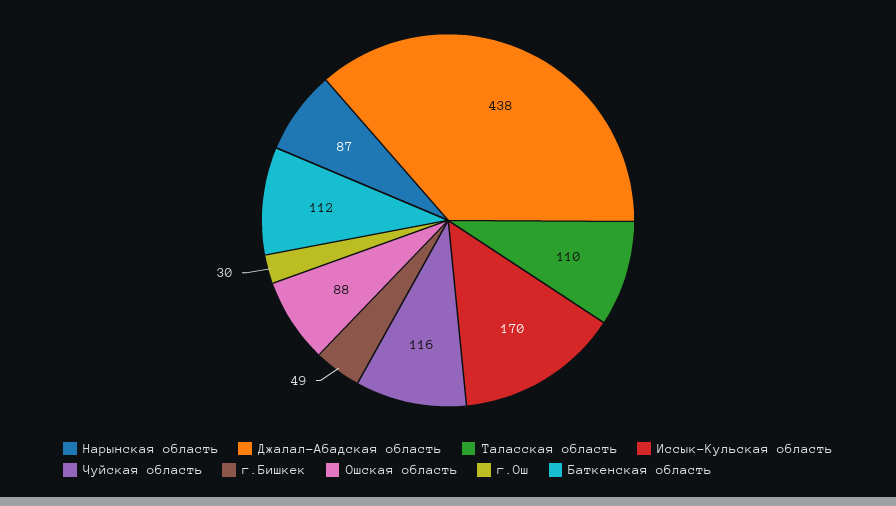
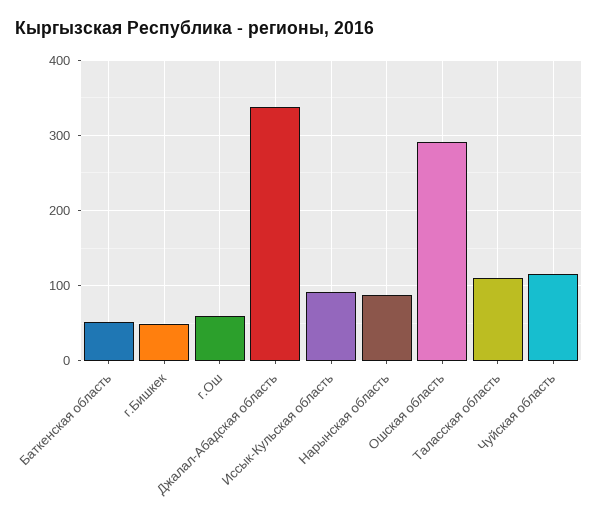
  {
    "Нарынская область": 87,
-   "Джалал-Абадская область": 438,
+   "Джалал-Абадская область": 340,
    "Таласская область": 110,
-   "Иссык-Кульская область": 170,
+   "Иссык-Кульская область": 90,
    "Чуйская область": 116,
    "г.Бишкек": 49,
-   "Ошская область": 88,
+   "Ошская область": 290,
-   "г.Ош": 30,
+   "г.Ош": 60,
-   "Баткенская область": 112
+   "Баткенская область": 50
  }

